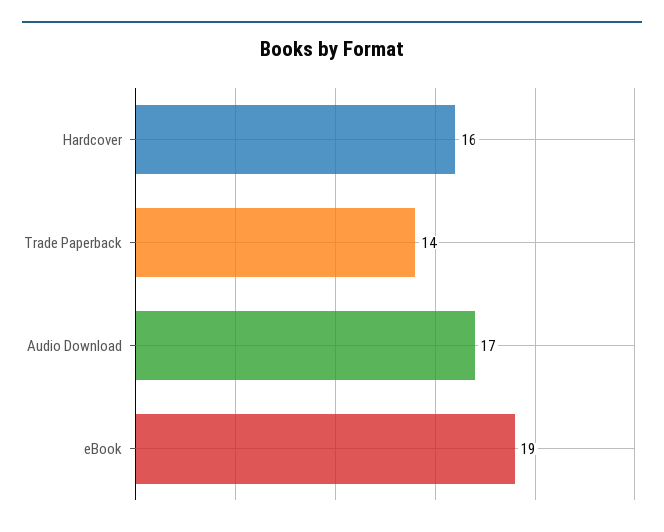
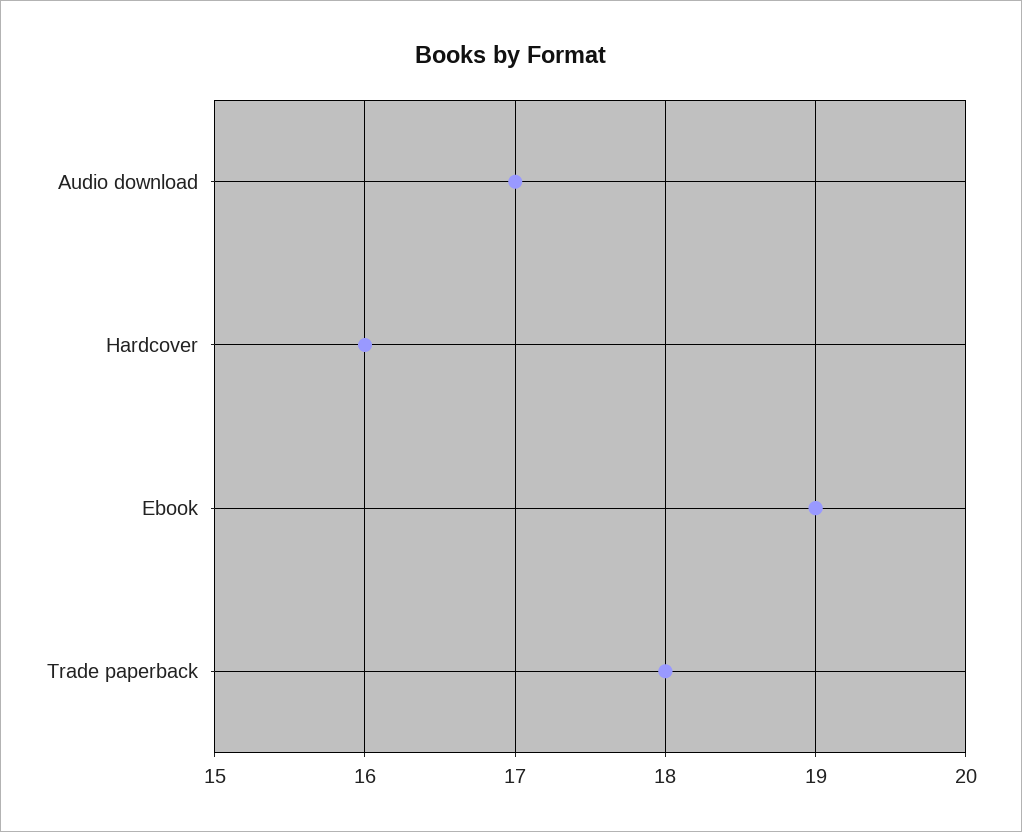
  {
    "Hardcover": 16,
-   "Trade Paperback": 14,
+   "Trade Paperback": 18,
    "Audio Download": 17,
    "eBook": 19
  }

